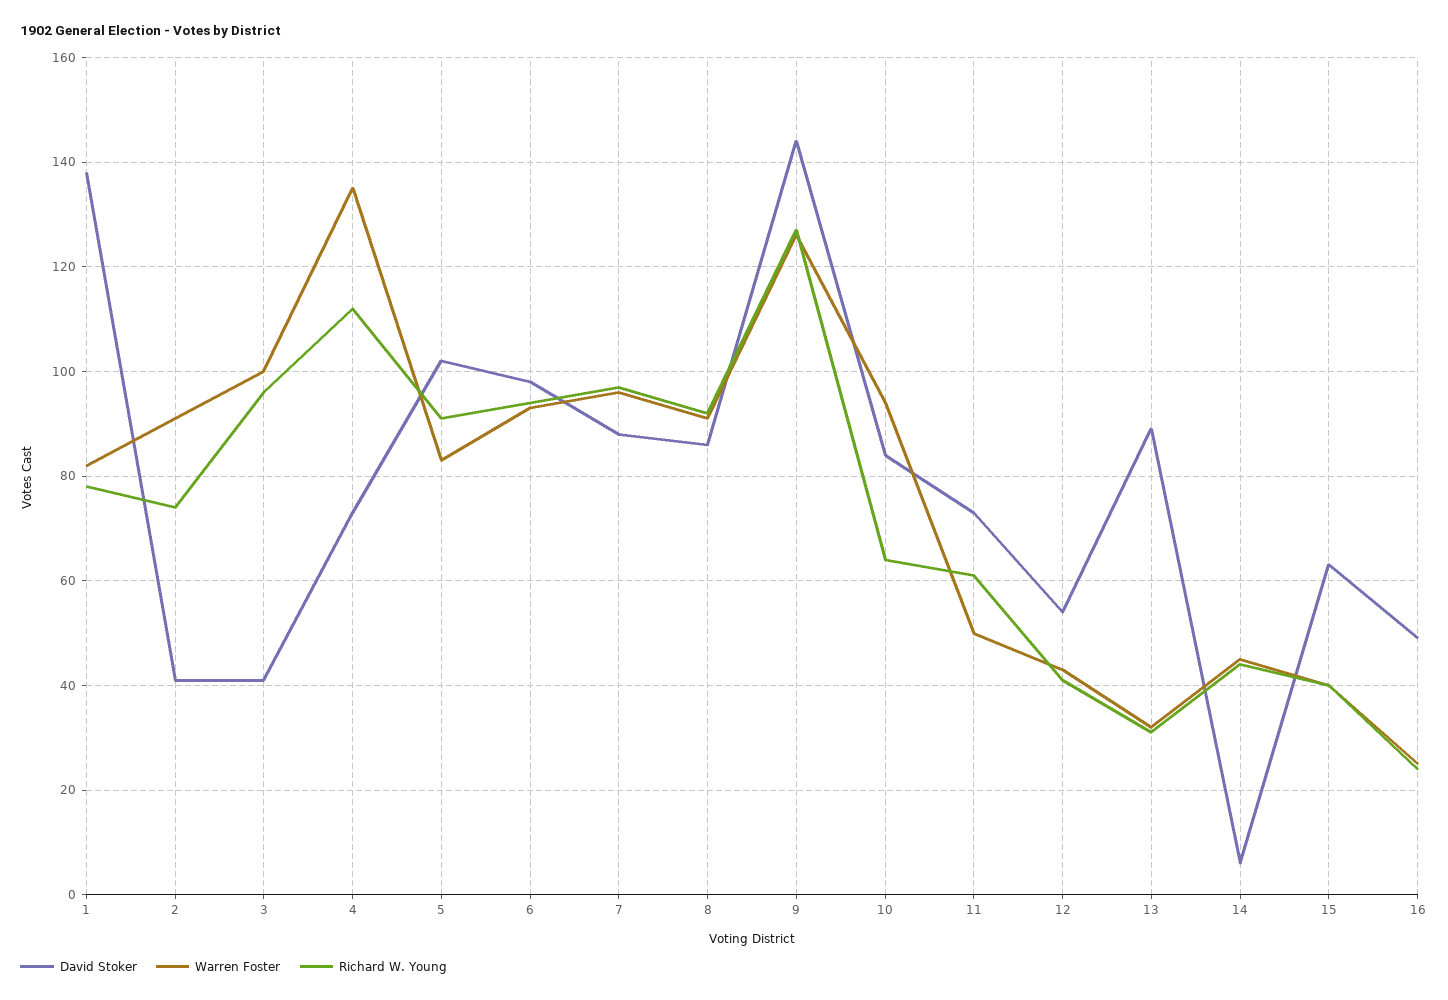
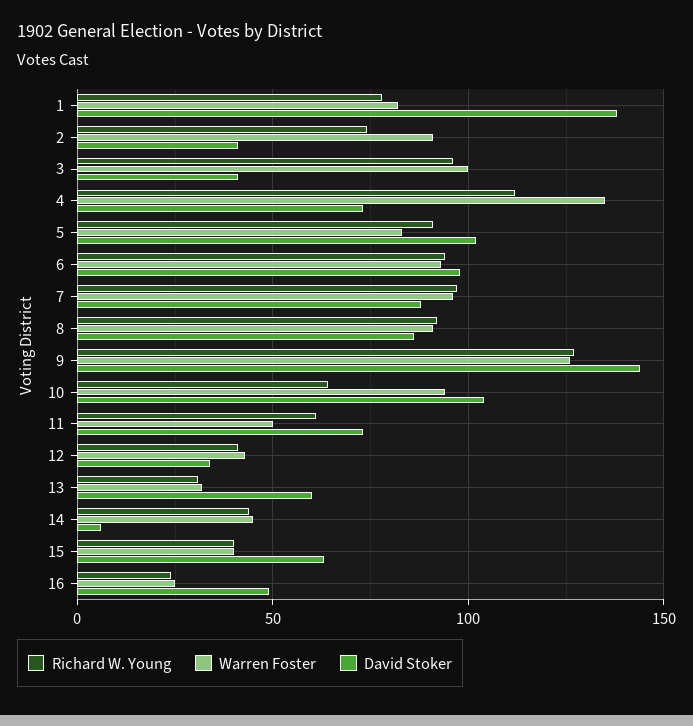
  {
    "David Stoker": {
      "1": 140,
      "2": 40,
      "3": 40,
      "4": 75,
      "5": 100,
      "6": 100,
      "7": 90,
      "8": 85,
      "9": 145,
-     "10": 85,
+     "10": 105,
      "11": 75,
-     "12": 55,
+     "12": 35,
-     "13": 90,
+     "13": 60,
      "14": 5,
      "15": 65,
      "16": 50
    },
    "Warren Foster": {
      "1": 80,
      "2": 90,
      "3": 100,
      "4": 135,
      "5": 85,
      "6": 95,
      "7": 95,
      "8": 90,
      "9": 125,
      "10": 95,
      "11": 50,
      "12": 45,
      "13": 30,
      "14": 45,
      "15": 40,
      "16": 25
    },
    "Richard W. Young": {
      "1": 80,
      "2": 75,
      "3": 95,
      "4": 110,
      "5": 90,
      "6": 95,
      "7": 95,
      "8": 90,
      "9": 125,
      "10": 65,
      "11": 60,
      "12": 40,
      "13": 30,
      "14": 45,
      "15": 40,
      "16": 25
    }
  }

